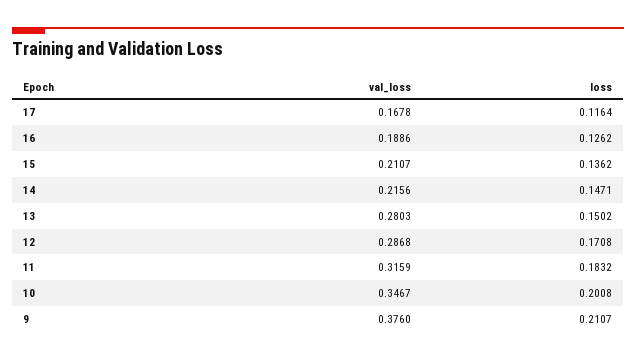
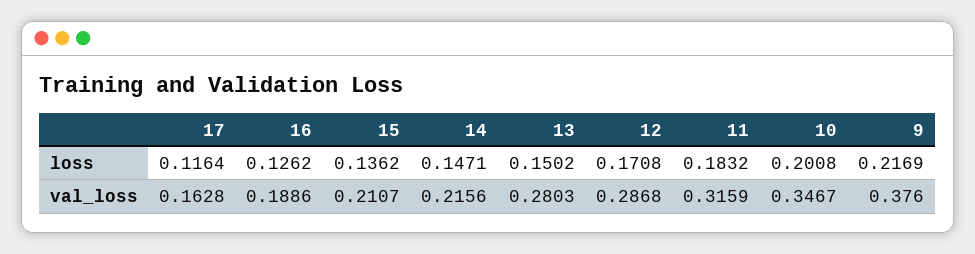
  {
    "val_loss": {
-     "17": 0.1678,
+     "17": 0.1628,
      "16": 0.1886,
      "15": 0.2107,
      "14": 0.2156,
      "13": 0.2803,
      "12": 0.2868,
      "11": 0.3159,
      "10": 0.3467,
      "9": 0.376
    },
    "loss": {
      "17": 0.1164,
      "16": 0.1262,
      "15": 0.1362,
      "14": 0.1471,
      "13": 0.1502,
      "12": 0.1708,
      "11": 0.1832,
      "10": 0.2008,
-     "9": 0.2107
+     "9": 0.2169
    }
  }

